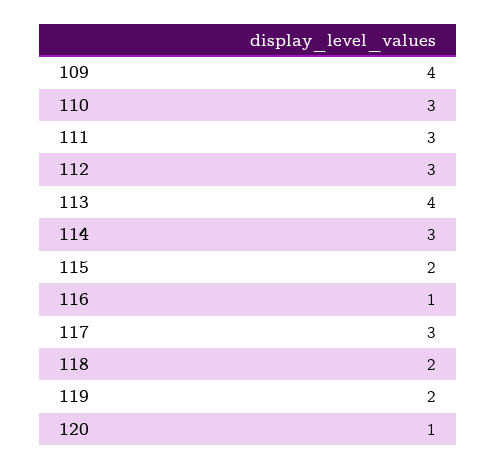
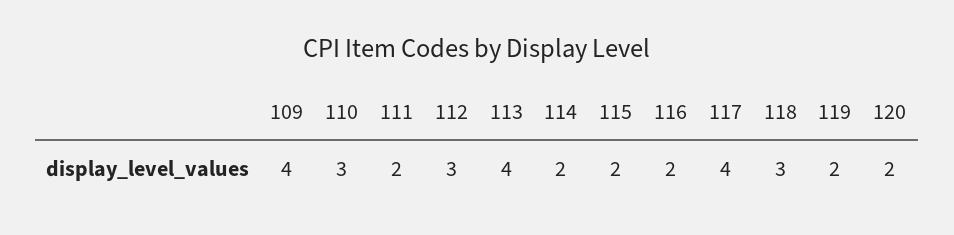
  {
    "109": 4,
    "110": 3,
-   "111": 3,
+   "111": 2,
    "112": 3,
    "113": 4,
-   "114": 3,
+   "114": 2,
    "115": 2,
-   "116": 1,
+   "116": 2,
-   "117": 3,
+   "117": 4,
-   "118": 2,
+   "118": 3,
    "119": 2,
-   "120": 1
+   "120": 2
  }

